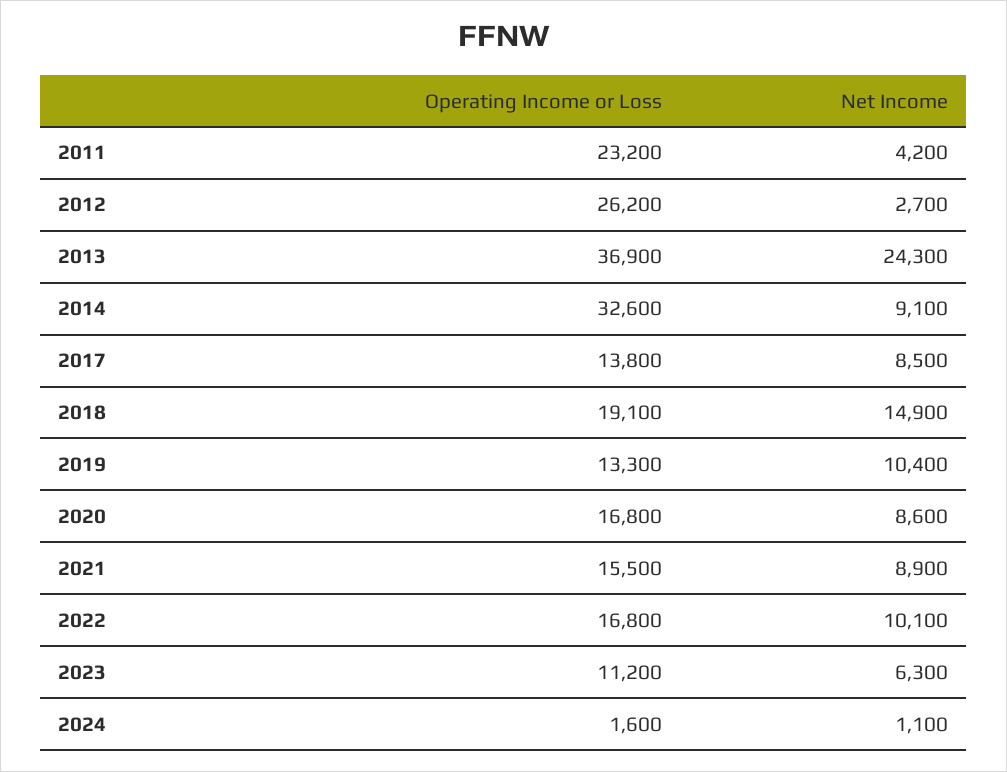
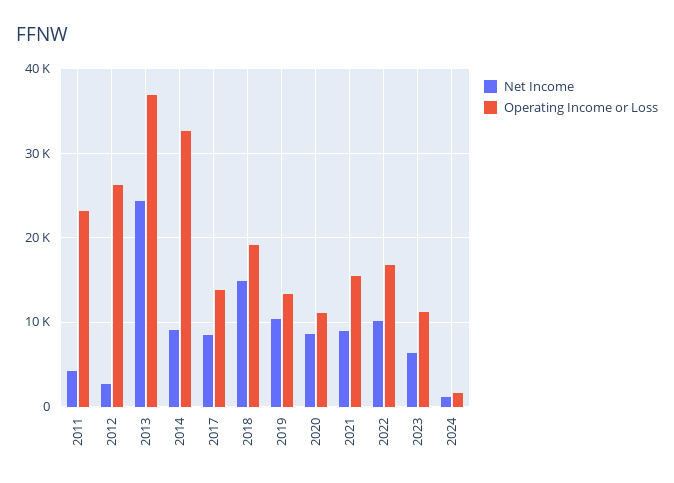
  {
    "Operating Income or Loss": {
      "2011": 23200,
      "2012": 26200,
      "2013": 36900,
      "2014": 32600,
      "2017": 13800,
      "2018": 19100,
      "2019": 13300,
-     "2020": 16800,
+     "2020": 11000,
      "2021": 15500,
      "2022": 16800,
      "2023": 11200,
      "2024": 1600
    },
    "Net Income": {
      "2011": 4200,
      "2012": 2700,
      "2013": 24300,
      "2014": 9100,
      "2017": 8500,
      "2018": 14900,
      "2019": 10400,
      "2020": 8600,
      "2021": 8900,
      "2022": 10100,
      "2023": 6300,
      "2024": 1100
    }
  }

